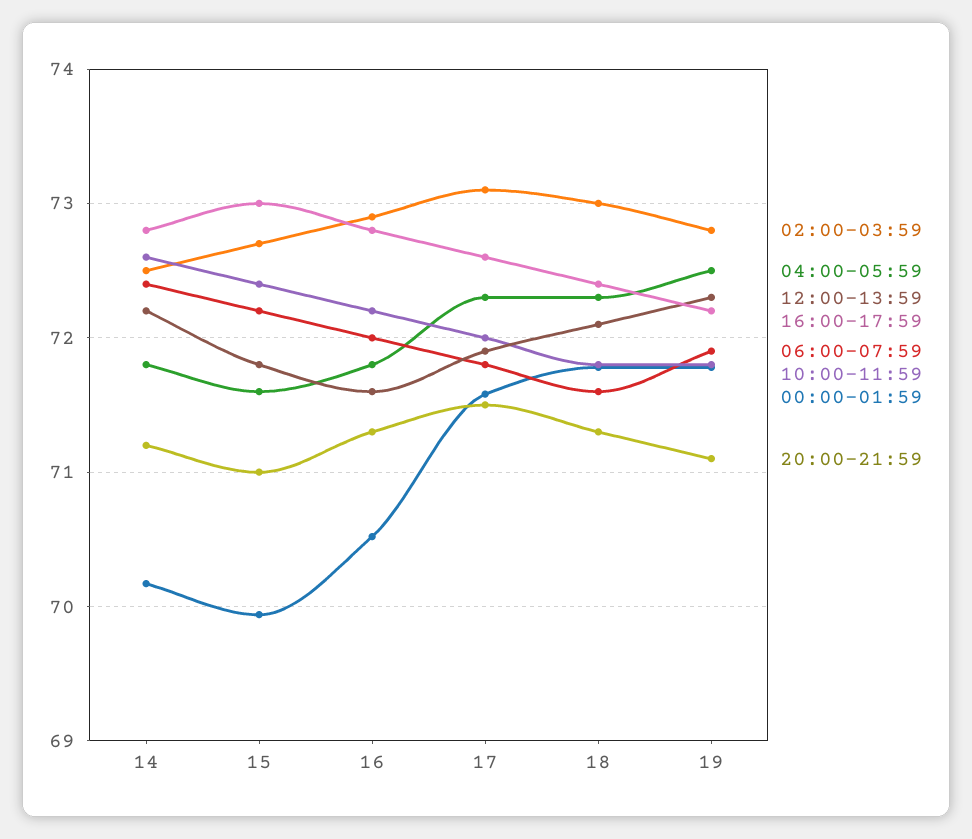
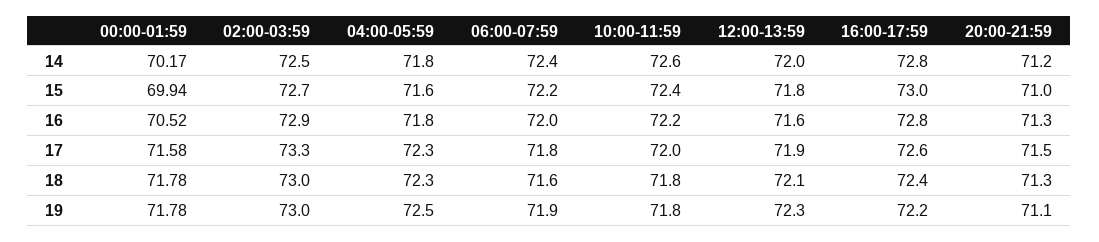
  {
    "02:00-03:59": {
      "14": 72.5,
      "15": 72.7,
      "16": 72.9,
-     "17": 73.1,
+     "17": 73.3,
      "18": 73,
-     "19": 72.8
+     "19": 73
    },
    "04:00-05:59": {
      "14": 71.8,
      "15": 71.6,
      "16": 71.8,
      "17": 72.3,
      "18": 72.3,
      "19": 72.5
    },
    "12:00-13:59": {
-     "14": 72.2,
+     "14": 72,
      "15": 71.8,
      "16": 71.6,
      "17": 71.9,
      "18": 72.1,
      "19": 72.3
    },
    "16:00-17:59": {
      "14": 72.8,
      "15": 73,
      "16": 72.8,
      "17": 72.6,
      "18": 72.4,
      "19": 72.2
    },
    "06:00-07:59": {
      "14": 72.4,
      "15": 72.2,
      "16": 72,
      "17": 71.8,
      "18": 71.6,
      "19": 71.9
    },
    "10:00-11:59": {
      "14": 72.6,
      "15": 72.4,
      "16": 72.2,
      "17": 72,
      "18": 71.8,
      "19": 71.8
    },
    "00:00-01:59": {
      "14": 70.17,
      "15": 69.94,
      "16": 70.52,
      "17": 71.58,
      "18": 71.78,
      "19": 71.78
    },
    "20:00-21:59": {
      "14": 71.2,
      "15": 71,
      "16": 71.3,
      "17": 71.5,
      "18": 71.3,
      "19": 71.1
    }
  }

